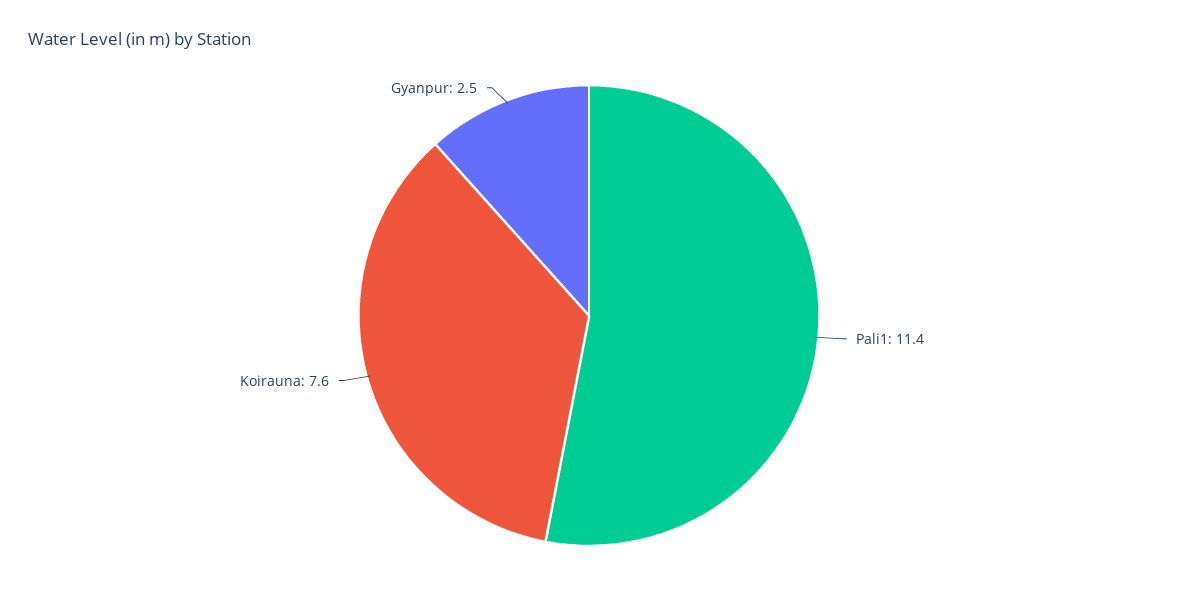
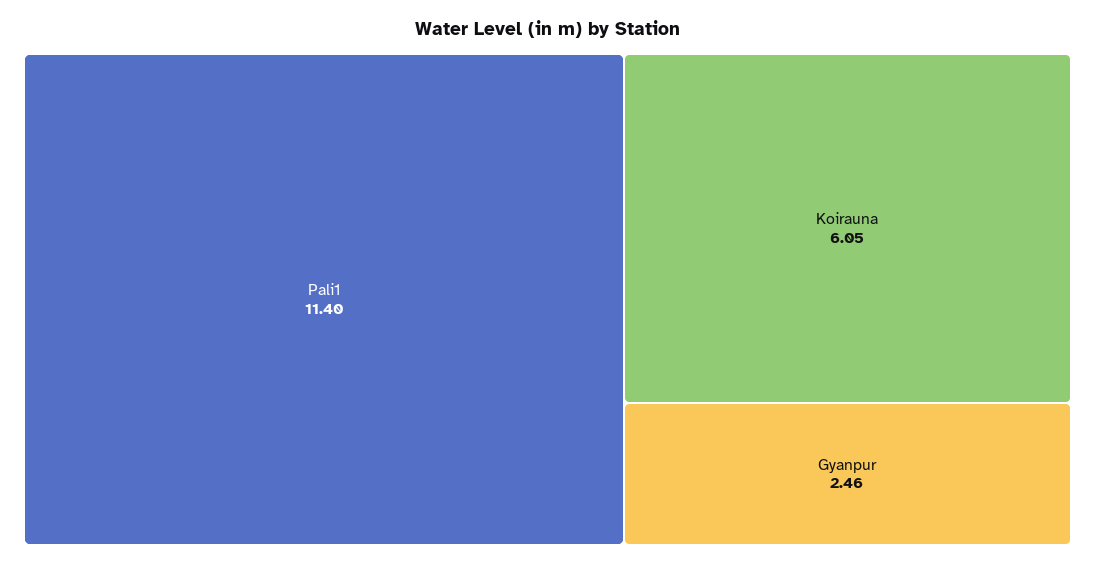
  {
    "Pali1": 11.4,
-   "Koirauna": 7.6,
+   "Koirauna": 6.05,
    "Gyanpur": 2.46
  }

